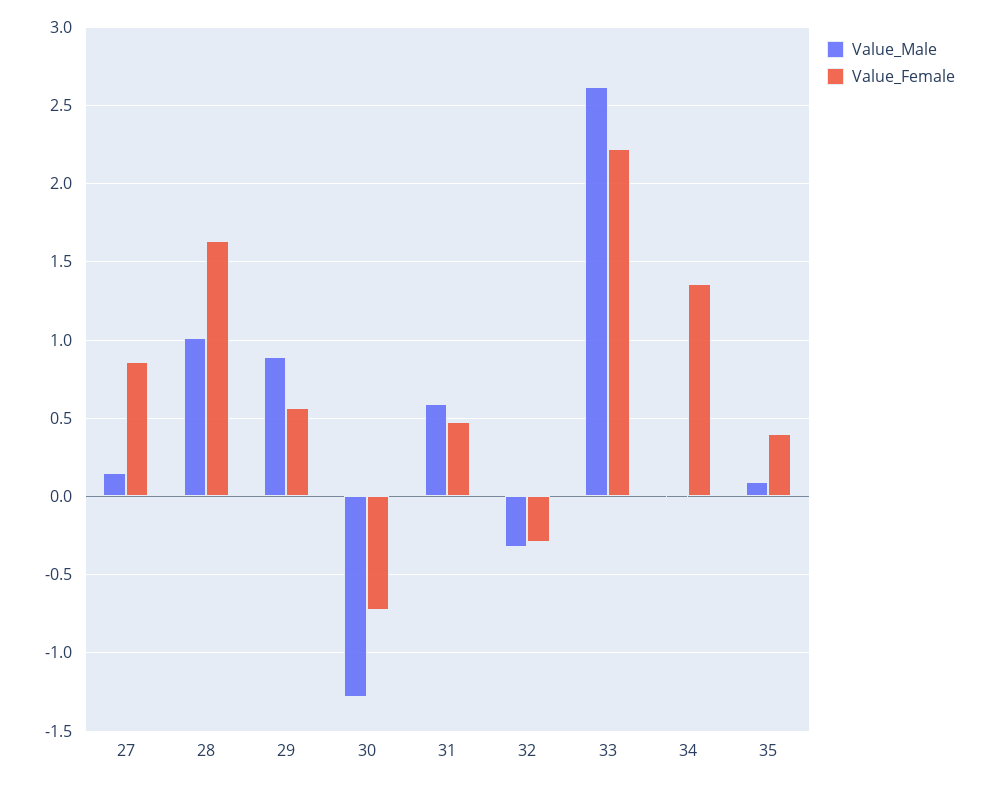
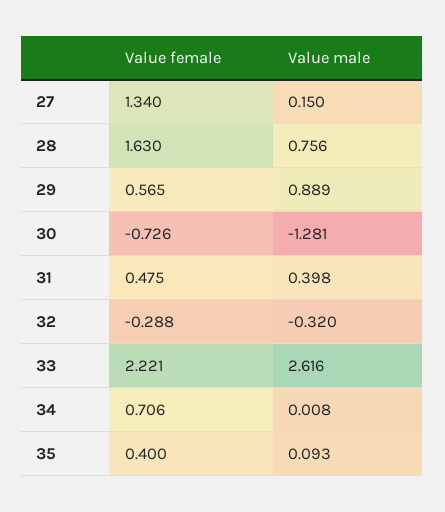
  {
    "Value_Male": {
      "27": 0.15,
-     "28": 1,
+     "28": 0.756,
      "29": 0.889,
      "30": -1.281,
-     "31": 0.6,
+     "31": 0.398,
      "32": -0.32,
      "33": 2.616,
      "34": 0.008,
      "35": 0.093
    },
    "Value_Female": {
-     "27": 0.85,
+     "27": 1.34,
      "28": 1.63,
      "29": 0.565,
      "30": -0.726,
      "31": 0.475,
      "32": -0.288,
      "33": 2.221,
-     "34": 1.35,
+     "34": 0.706,
      "35": 0.4
    }
  }

